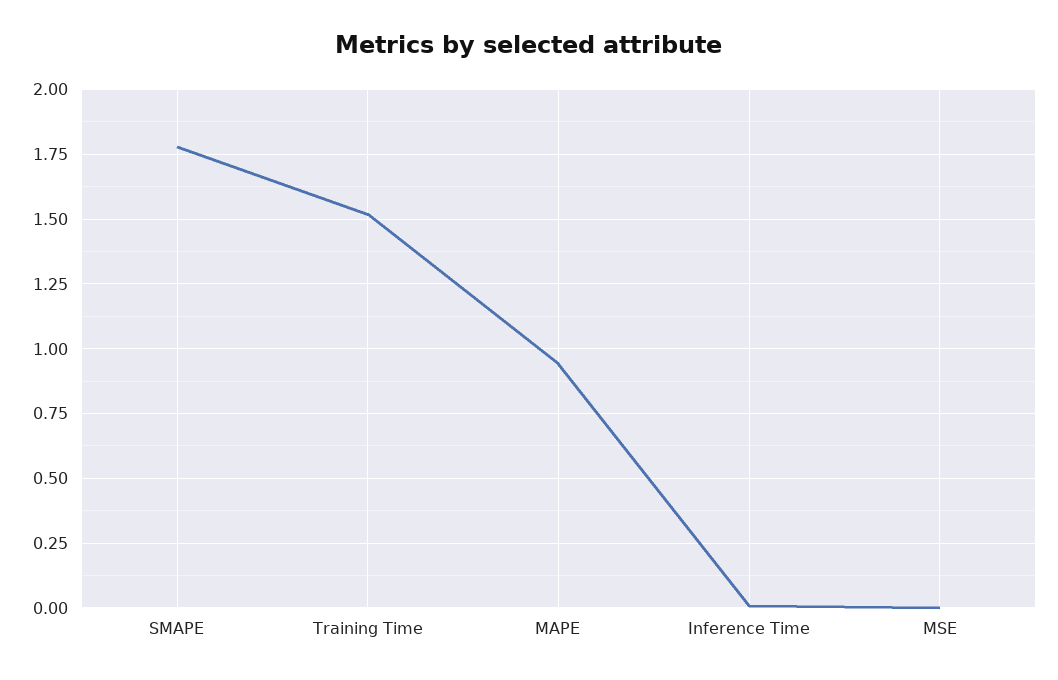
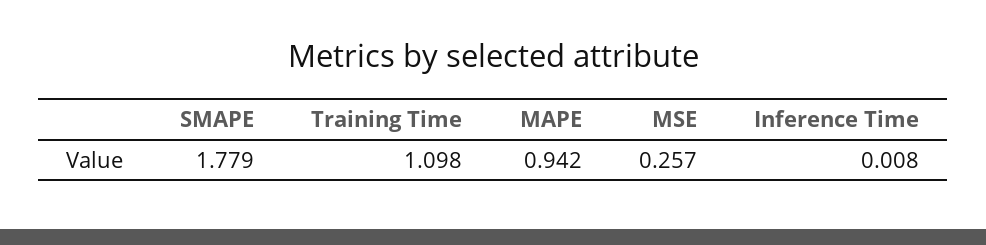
  {
    "SMAPE": 1.779,
-   "Training Time": 1.525,
+   "Training Time": 1.098,
    "MAPE": 0.942,
    "Inference Time": 0.008,
-   "MSE": 0
+   "MSE": 0.257
  }

